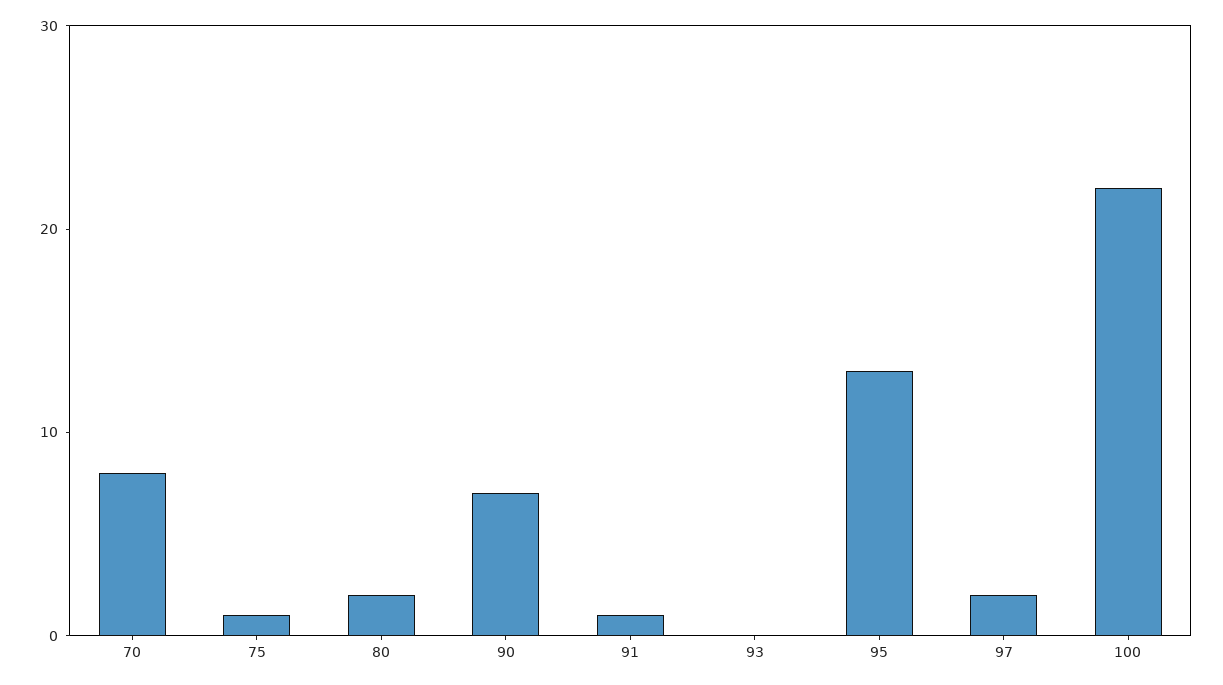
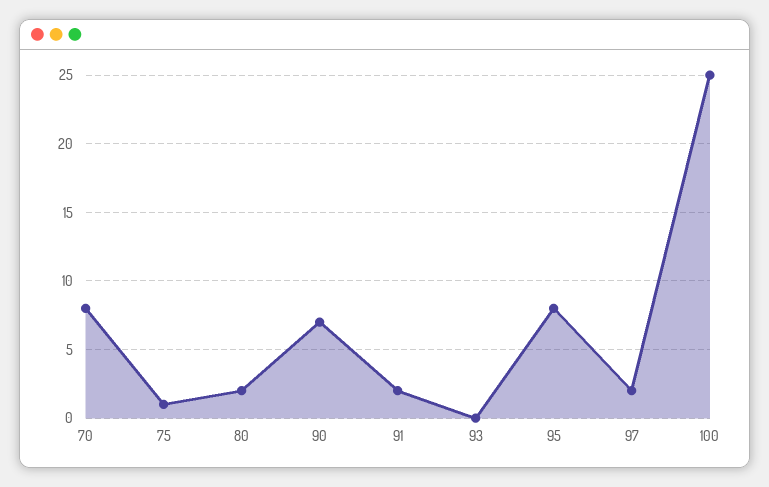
  {
    "70": 8,
    "75": 1,
    "80": 2,
    "90": 7,
-   "91": 1,
+   "91": 2,
    "93": 0,
-   "95": 13,
+   "95": 8,
    "97": 2,
-   "100": 22
+   "100": 25
  }

